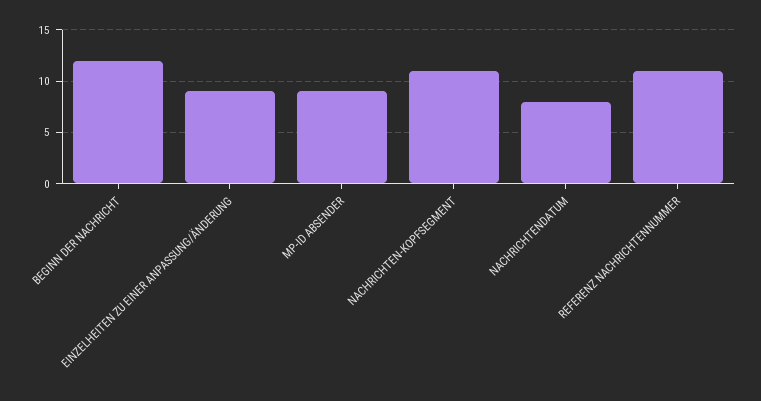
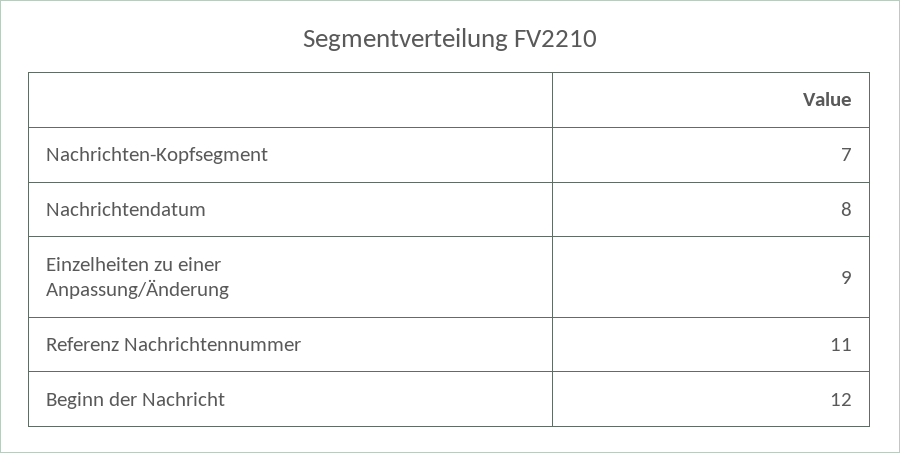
  {
    "BEGINN DER NACHRICHT": 12,
    "EINZELHEITEN ZU EINER ANPASSUNG/ÄNDERUNG": 9,
-   "MP-ID ABSENDER": 9,
-   "NACHRICHTEN-KOPFSEGMENT": 11,
+   "NACHRICHTEN-KOPFSEGMENT": 7,
    "NACHRICHTENDATUM": 8,
    "REFERENZ NACHRICHTENNUMMER": 11
  }

